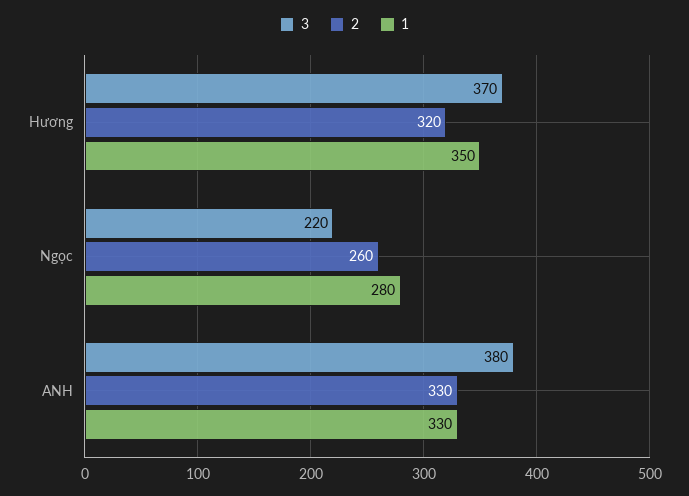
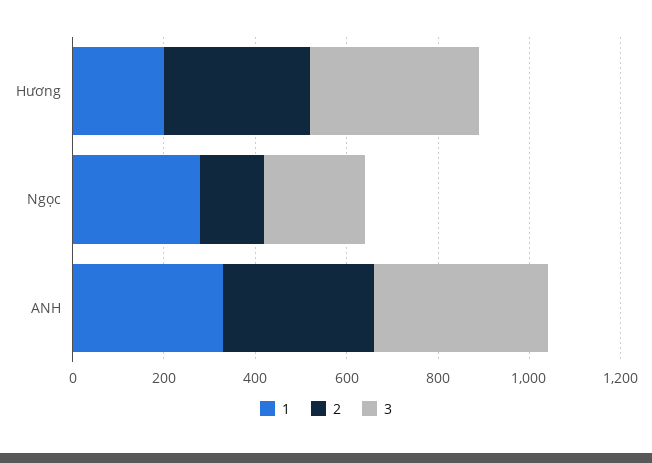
  {
    "3": {
      "Hương": 370,
      "Ngọc": 220,
      "ANH": 380
    },
    "2": {
      "Hương": 320,
-     "Ngọc": 260,
+     "Ngọc": 150,
      "ANH": 330
    },
    "1": {
-     "Hương": 350,
+     "Hương": 200,
      "Ngọc": 280,
      "ANH": 330
    }
  }

